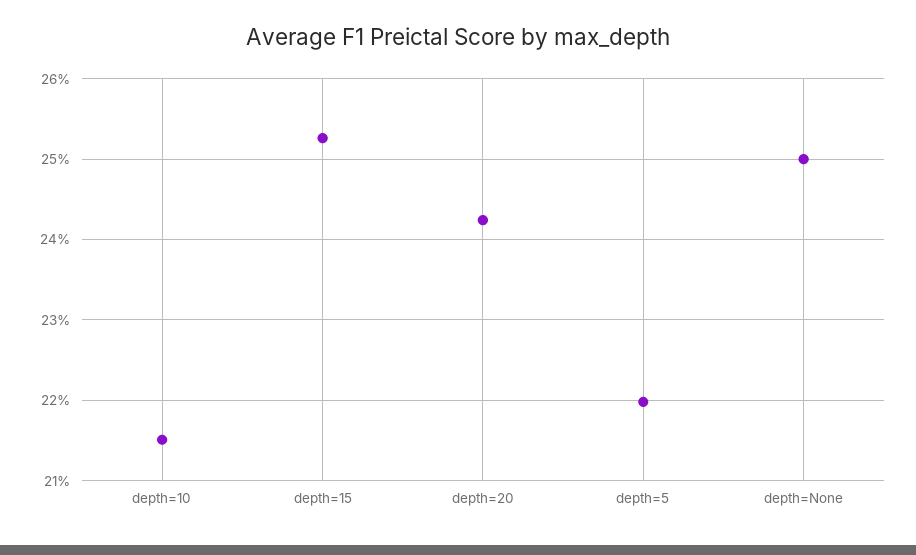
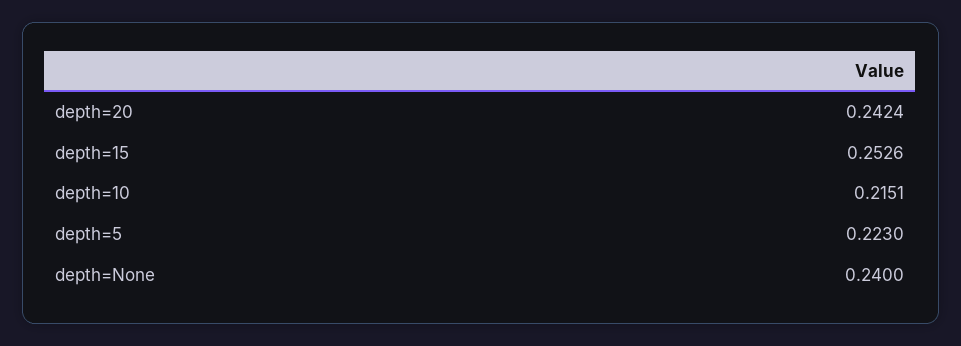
  {
    "depth=10": 0.2151,
    "depth=15": 0.2526,
    "depth=20": 0.2424,
-   "depth=5": 0.22,
+   "depth=5": 0.223,
-   "depth=None": 0.25
+   "depth=None": 0.24
  }

